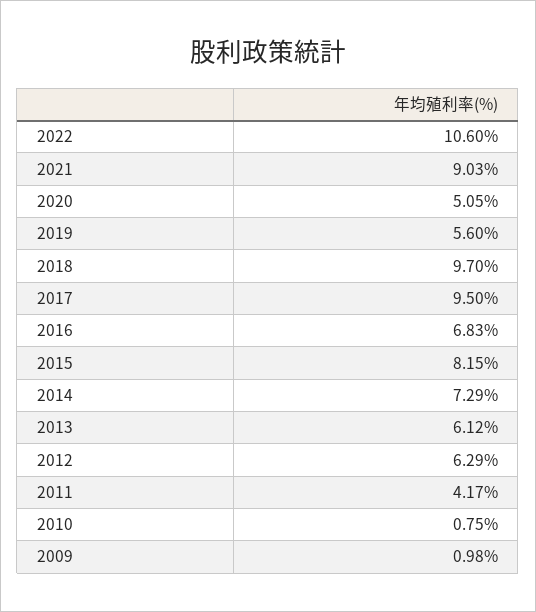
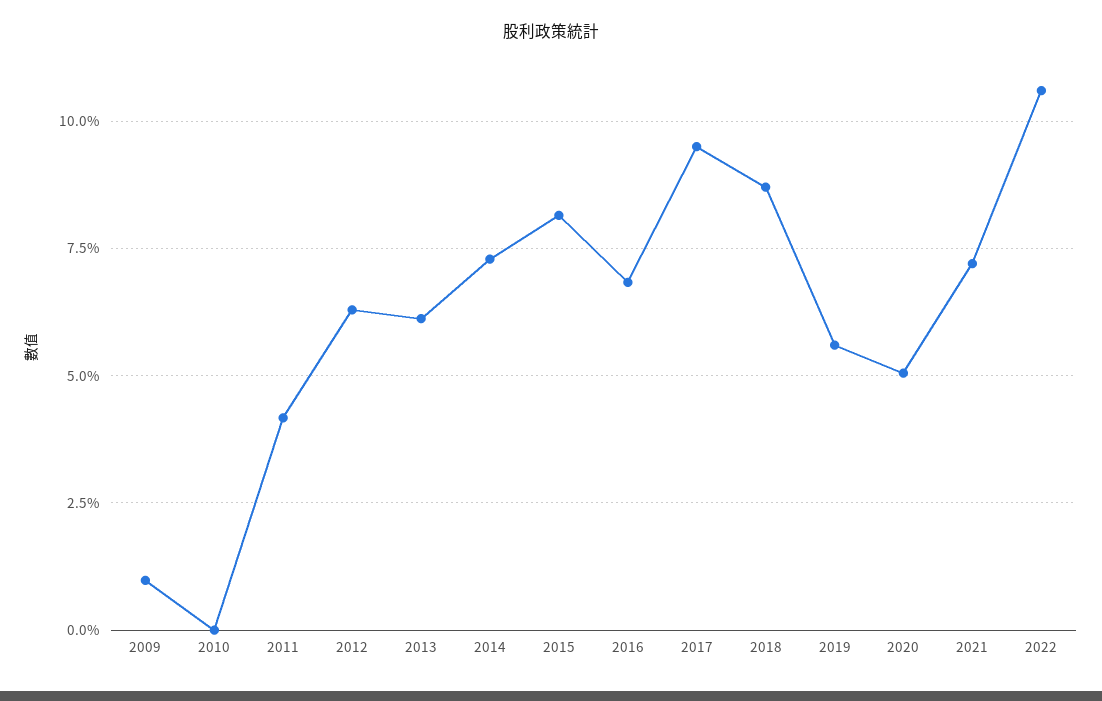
  {
    "2022": 10.6,
-   "2021": 9.03,
+   "2021": 7.25,
    "2020": 5.05,
    "2019": 5.6,
-   "2018": 9.7,
+   "2018": 8.75,
    "2017": 9.5,
    "2016": 6.83,
    "2015": 8.15,
    "2014": 7.29,
    "2013": 6.12,
    "2012": 6.29,
    "2011": 4.17,
-   "2010": 0.75,
+   "2010": 0,
    "2009": 0.98
  }

